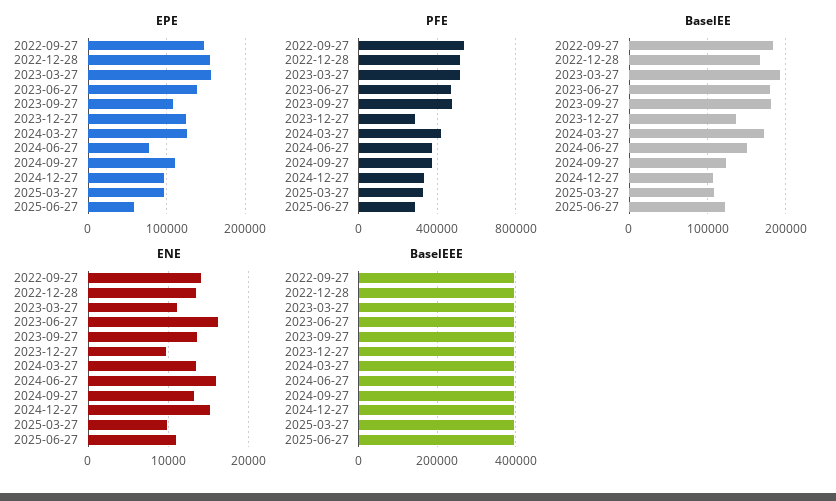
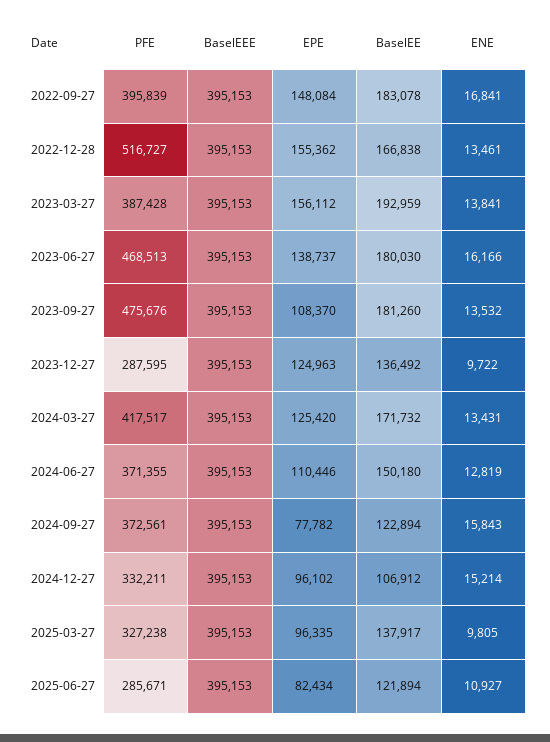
  {
    "EPE": {
      "2022-09-27": 148084,
      "2022-12-28": 155362,
      "2023-03-27": 156112,
      "2023-06-27": 138737,
      "2023-09-27": 108370,
      "2023-12-27": 124963,
      "2024-03-27": 125420,
-     "2024-06-27": 80000,
+     "2024-06-27": 110446,
-     "2024-09-27": 110000,
+     "2024-09-27": 77782,
      "2024-12-27": 96102,
      "2025-03-27": 96335,
-     "2025-06-27": 60000
+     "2025-06-27": 82434
    },
    "PFE": {
-     "2022-09-27": 550000,
+     "2022-09-27": 395839,
      "2022-12-28": 516727,
-     "2023-03-27": 500000,
+     "2023-03-27": 387428,
      "2023-06-27": 468513,
      "2023-09-27": 475676,
      "2023-12-27": 287595,
      "2024-03-27": 417517,
      "2024-06-27": 371355,
      "2024-09-27": 372561,
      "2024-12-27": 332211,
      "2025-03-27": 327238,
      "2025-06-27": 285671
    },
    "BaselEE": {
      "2022-09-27": 183078,
      "2022-12-28": 166838,
      "2023-03-27": 192959,
      "2023-06-27": 180030,
      "2023-09-27": 181260,
      "2023-12-27": 136492,
      "2024-03-27": 171732,
      "2024-06-27": 150180,
      "2024-09-27": 122894,
      "2024-12-27": 106912,
-     "2025-03-27": 110000,
+     "2025-03-27": 137917,
      "2025-06-27": 121894
    },
    "ENE": {
-     "2022-09-27": 14000,
+     "2022-09-27": 16841,
      "2022-12-28": 13461,
-     "2023-03-27": 11000,
+     "2023-03-27": 13841,
      "2023-06-27": 16166,
      "2023-09-27": 13532,
      "2023-12-27": 9722,
      "2024-03-27": 13431,
-     "2024-06-27": 16000,
+     "2024-06-27": 12819,
-     "2024-09-27": 13000,
+     "2024-09-27": 15843,
      "2024-12-27": 15214,
      "2025-03-27": 9805,
      "2025-06-27": 10927
    },
    "BaselEEE": {
      "2022-09-27": 395153,
      "2022-12-28": 395153,
      "2023-03-27": 395153,
      "2023-06-27": 395153,
      "2023-09-27": 395153,
      "2023-12-27": 395153,
      "2024-03-27": 395153,
      "2024-06-27": 395153,
      "2024-09-27": 395153,
      "2024-12-27": 395153,
      "2025-03-27": 395153,
      "2025-06-27": 395153
    }
  }

